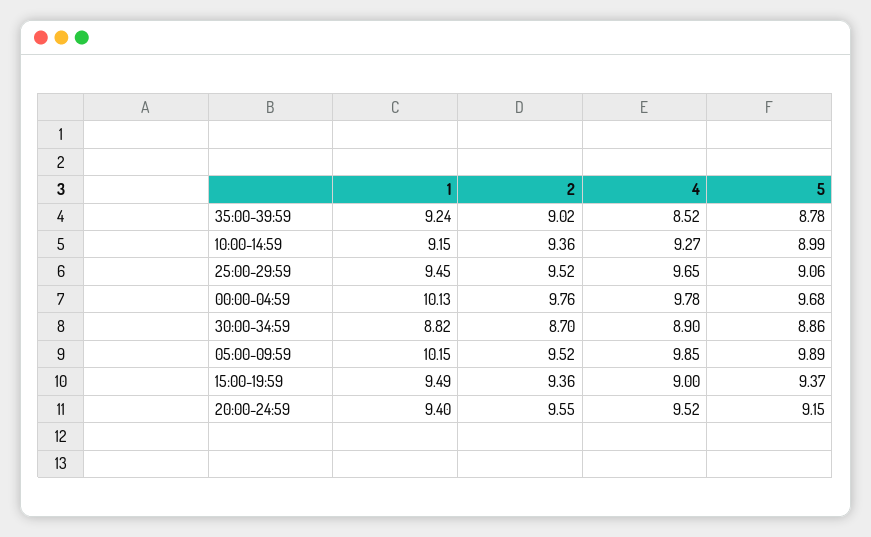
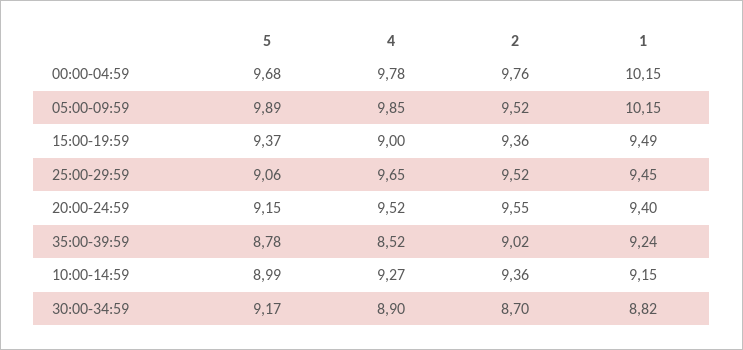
  {
    "1": {
      "35:00-39:59": 9.24,
      "10:00-14:59": 9.15,
      "25:00-29:59": 9.45,
-     "00:00-04:59": 10.13,
+     "00:00-04:59": 10.15,
      "30:00-34:59": 8.82,
      "05:00-09:59": 10.15,
      "15:00-19:59": 9.49,
      "20:00-24:59": 9.4
    },
    "2": {
      "35:00-39:59": 9.02,
      "10:00-14:59": 9.36,
      "25:00-29:59": 9.52,
      "00:00-04:59": 9.76,
      "30:00-34:59": 8.7,
      "05:00-09:59": 9.52,
      "15:00-19:59": 9.36,
      "20:00-24:59": 9.55
    },
    "4": {
      "35:00-39:59": 8.52,
      "10:00-14:59": 9.27,
      "25:00-29:59": 9.65,
      "00:00-04:59": 9.78,
      "30:00-34:59": 8.9,
      "05:00-09:59": 9.85,
      "15:00-19:59": 9,
      "20:00-24:59": 9.52
    },
    "5": {
      "35:00-39:59": 8.78,
      "10:00-14:59": 8.99,
      "25:00-29:59": 9.06,
      "00:00-04:59": 9.68,
-     "30:00-34:59": 8.86,
+     "30:00-34:59": 9.17,
      "05:00-09:59": 9.89,
      "15:00-19:59": 9.37,
      "20:00-24:59": 9.15
    }
  }

